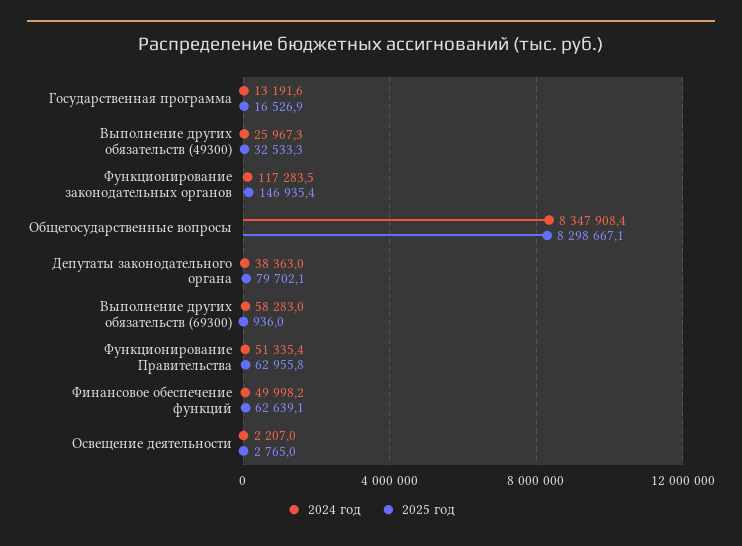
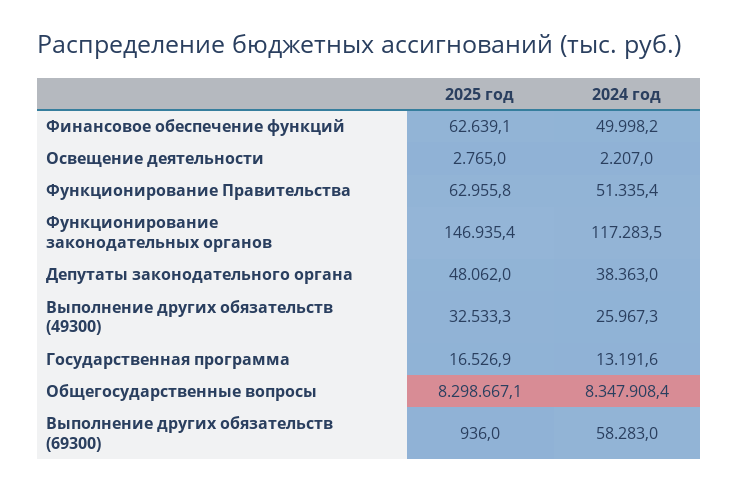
  {
    "2024 год": {
      "Государственная программа": 13191.6,
      "Выполнение других обязательств (49300)": 25967.3,
      "Функционирование законодательных органов": 117283.5,
      "Общегосударственные вопросы": 8347908.4,
      "Депутаты законодательного органа": 38363,
      "Выполнение других обязательств (69300)": 58283,
      "Функционирование Правительства": 51335.4,
      "Финансовое обеспечение функций": 49998.2,
      "Освещение деятельности": 2207
    },
    "2025 год": {
      "Государственная программа": 16526.9,
      "Выполнение других обязательств (49300)": 32533.3,
      "Функционирование законодательных органов": 146935.4,
      "Общегосударственные вопросы": 8298667.1,
-     "Депутаты законодательного органа": 79702.1,
+     "Депутаты законодательного органа": 48062,
      "Выполнение других обязательств (69300)": 936,
      "Функционирование Правительства": 62955.8,
      "Финансовое обеспечение функций": 62639.1,
      "Освещение деятельности": 2765
    }
  }

